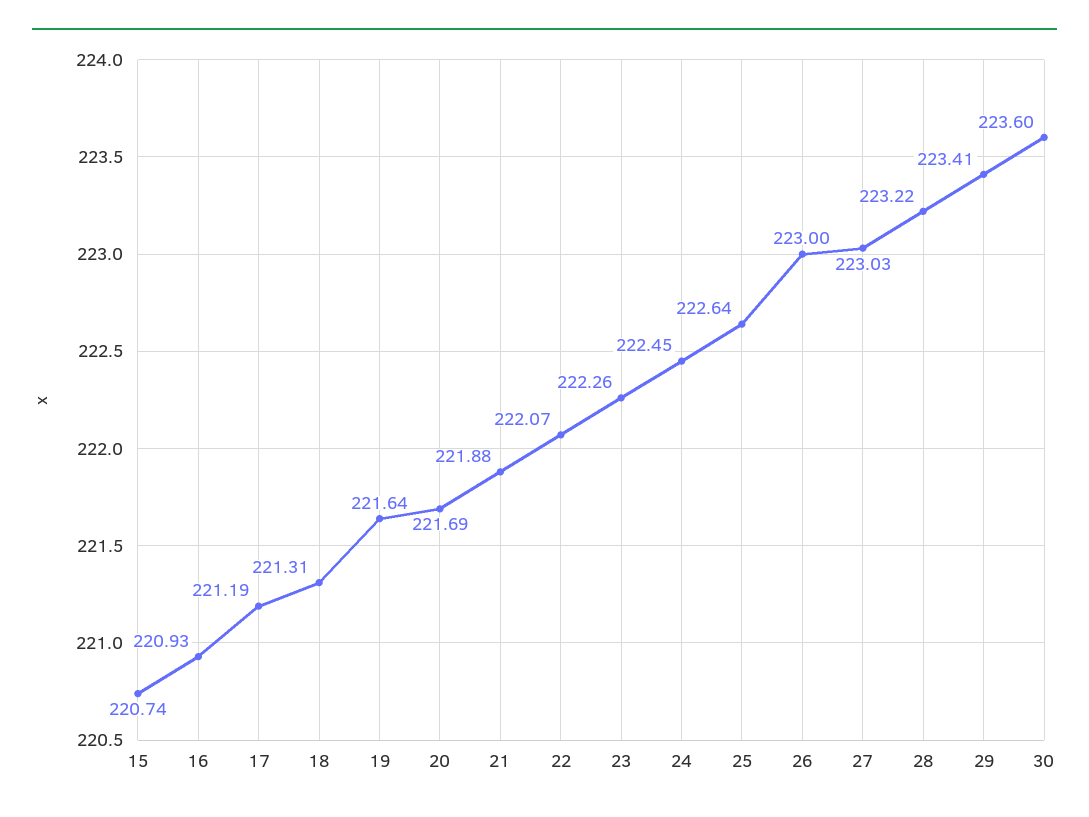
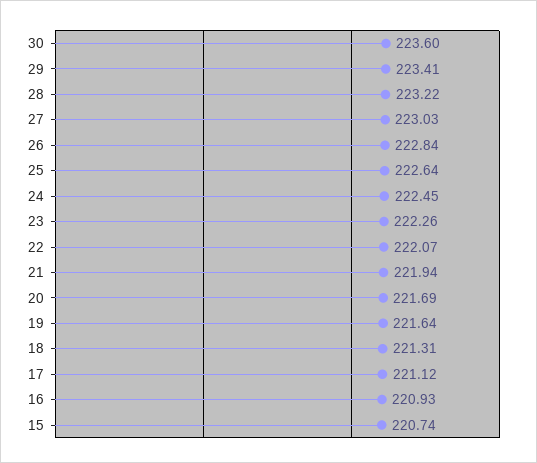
  {
    "15": 220.74,
    "16": 220.93,
-   "17": 221.19,
+   "17": 221.12,
    "18": 221.31,
    "19": 221.64,
    "20": 221.69,
-   "21": 221.88,
+   "21": 221.94,
    "22": 222.07,
    "23": 222.26,
    "24": 222.45,
    "25": 222.64,
-   "26": 223,
+   "26": 222.84,
    "27": 223.03,
    "28": 223.22,
    "29": 223.41,
    "30": 223.6
  }

